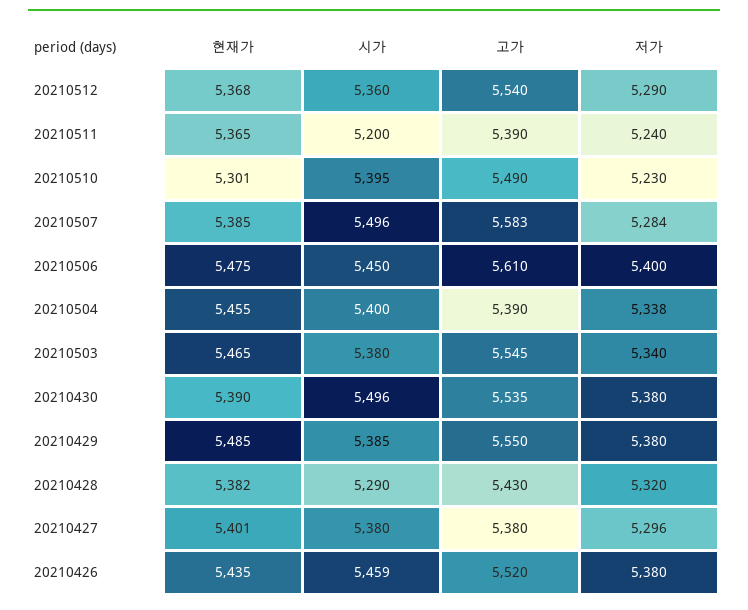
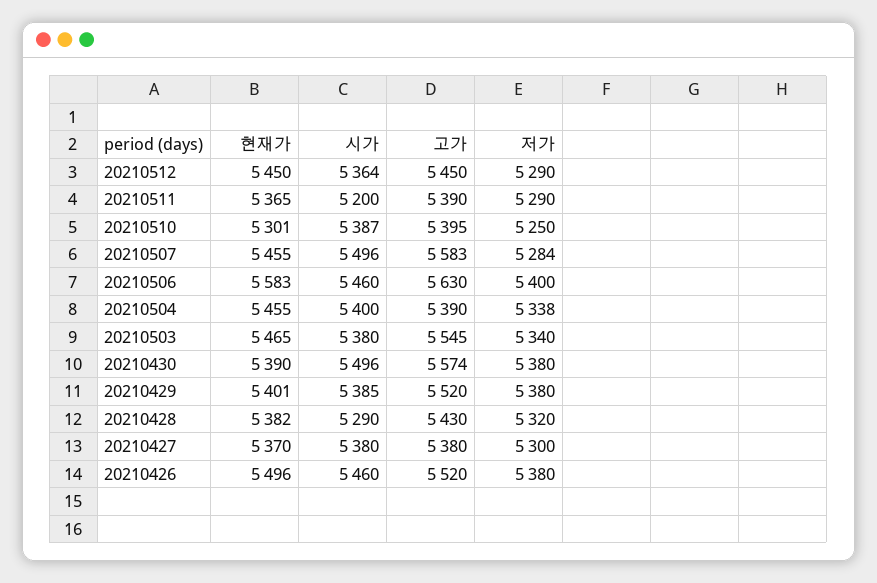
  {
    "현재가": {
-     "20210512": 5368,
+     "20210512": 5450,
      "20210511": 5365,
      "20210510": 5301,
-     "20210507": 5385,
+     "20210507": 5455,
-     "20210506": 5475,
+     "20210506": 5583,
      "20210504": 5455,
      "20210503": 5465,
      "20210430": 5390,
-     "20210429": 5485,
+     "20210429": 5401,
      "20210428": 5382,
-     "20210427": 5401,
+     "20210427": 5370,
-     "20210426": 5435
+     "20210426": 5496
    },
    "시가": {
-     "20210512": 5360,
+     "20210512": 5364,
      "20210511": 5200,
-     "20210510": 5395,
+     "20210510": 5387,
      "20210507": 5496,
-     "20210506": 5450,
+     "20210506": 5460,
      "20210504": 5400,
      "20210503": 5380,
      "20210430": 5496,
      "20210429": 5385,
      "20210428": 5290,
      "20210427": 5380,
-     "20210426": 5459
+     "20210426": 5460
    },
    "고가": {
-     "20210512": 5540,
+     "20210512": 5450,
      "20210511": 5390,
-     "20210510": 5490,
+     "20210510": 5395,
      "20210507": 5583,
-     "20210506": 5610,
+     "20210506": 5630,
      "20210504": 5390,
      "20210503": 5545,
-     "20210430": 5535,
+     "20210430": 5574,
-     "20210429": 5550,
+     "20210429": 5520,
      "20210428": 5430,
      "20210427": 5380,
      "20210426": 5520
    },
    "저가": {
      "20210512": 5290,
-     "20210511": 5240,
+     "20210511": 5290,
-     "20210510": 5230,
+     "20210510": 5250,
      "20210507": 5284,
      "20210506": 5400,
      "20210504": 5338,
      "20210503": 5340,
      "20210430": 5380,
      "20210429": 5380,
      "20210428": 5320,
-     "20210427": 5296,
+     "20210427": 5300,
      "20210426": 5380
    }
  }

